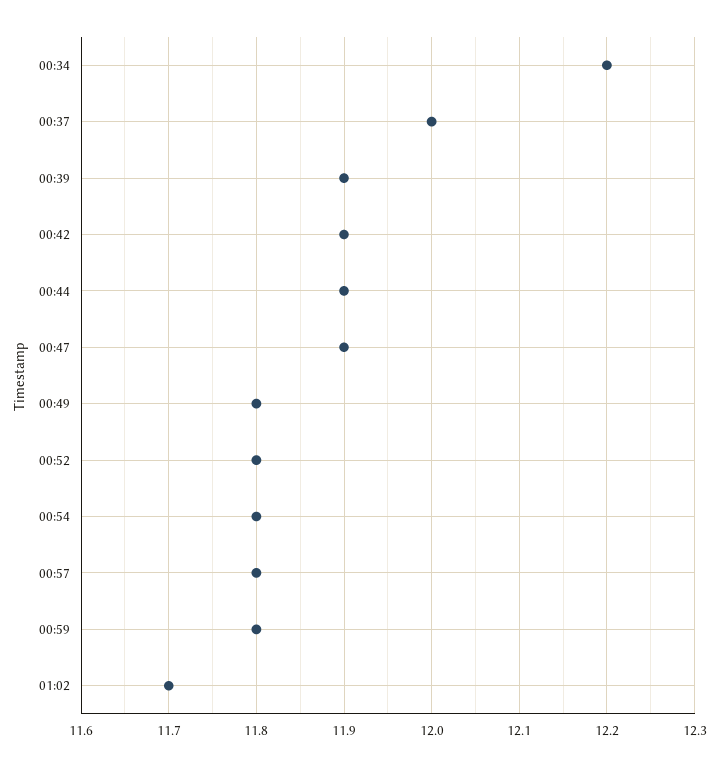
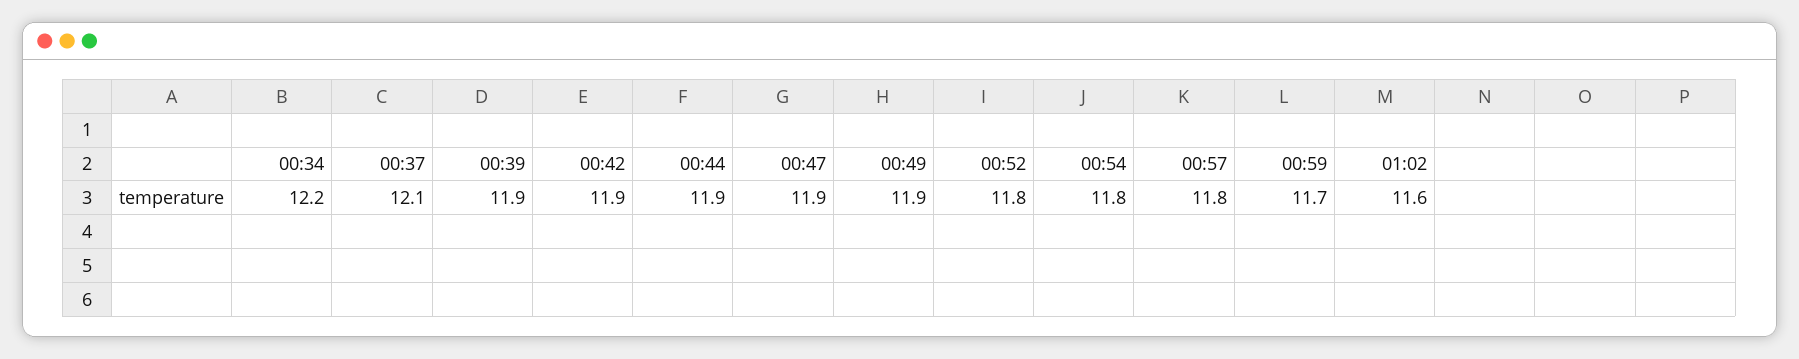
  {
    "00:34": 12.2,
-   "00:37": 12,
+   "00:37": 12.1,
    "00:39": 11.9,
    "00:42": 11.9,
    "00:44": 11.9,
    "00:47": 11.9,
-   "00:49": 11.8,
+   "00:49": 11.9,
    "00:52": 11.8,
    "00:54": 11.8,
    "00:57": 11.8,
-   "00:59": 11.8,
+   "00:59": 11.7,
-   "01:02": 11.7
+   "01:02": 11.6
  }

